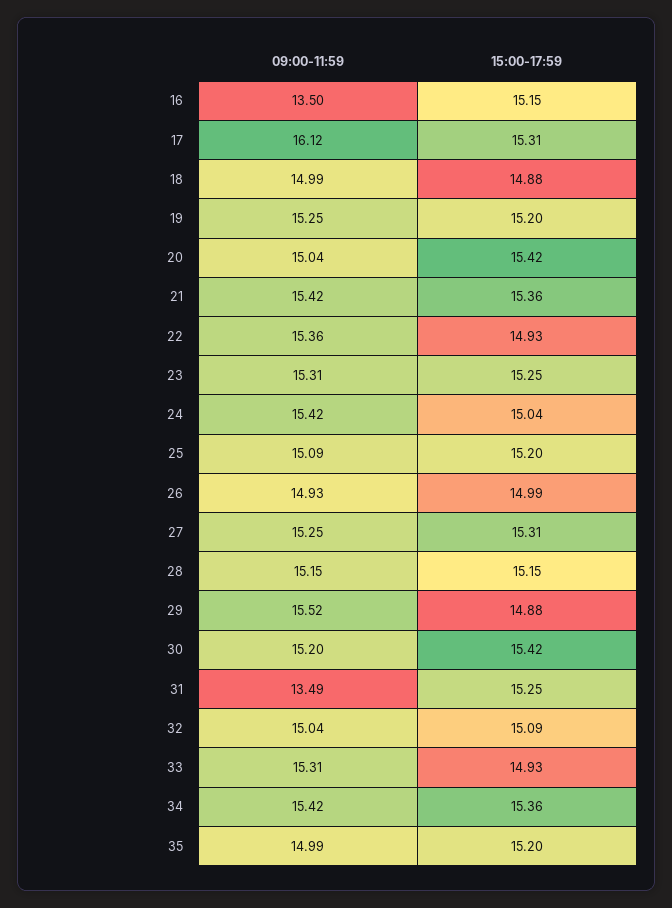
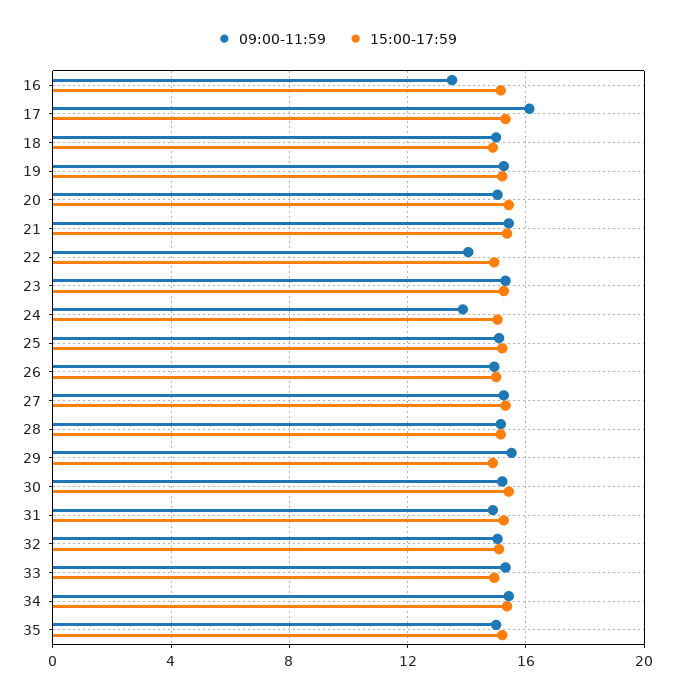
  {
    "09:00-11:59": {
      "16": 13.5,
      "17": 16.12,
      "18": 14.99,
      "19": 15.25,
      "20": 15.04,
      "21": 15.42,
-     "22": 15.36,
+     "22": 14,
      "23": 15.31,
-     "24": 15.42,
+     "24": 14,
      "25": 15.09,
      "26": 14.93,
      "27": 15.25,
      "28": 15.15,
      "29": 15.52,
      "30": 15.2,
-     "31": 13.49,
+     "31": 15,
      "32": 15.04,
      "33": 15.31,
      "34": 15.42,
      "35": 14.99
    },
    "15:00-17:59": {
      "16": 15.15,
      "17": 15.31,
      "18": 14.88,
      "19": 15.2,
      "20": 15.42,
      "21": 15.36,
      "22": 14.93,
      "23": 15.25,
      "24": 15.04,
      "25": 15.2,
      "26": 14.99,
      "27": 15.31,
      "28": 15.15,
      "29": 14.88,
      "30": 15.42,
      "31": 15.25,
      "32": 15.09,
      "33": 14.93,
      "34": 15.36,
      "35": 15.2
    }
  }

